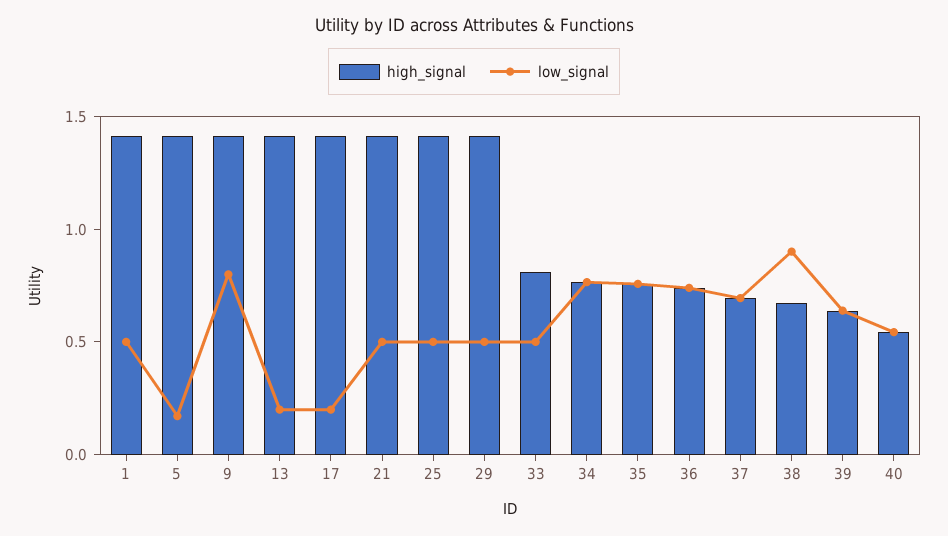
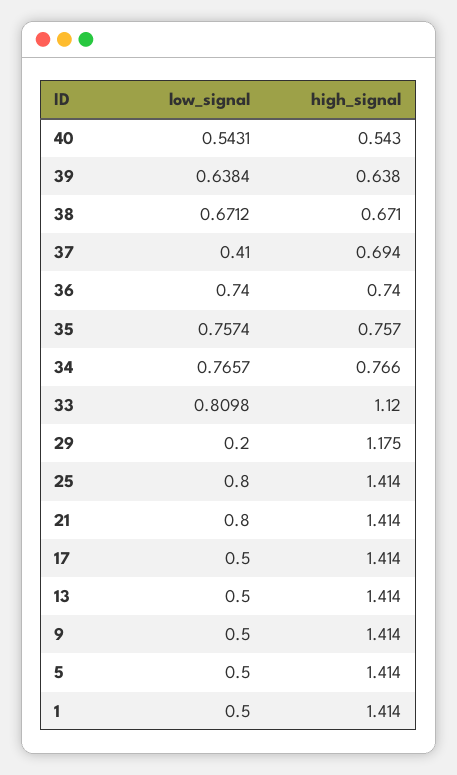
  {
    "high_signal": {
      "1": 1.414,
      "5": 1.414,
      "9": 1.414,
      "13": 1.414,
      "17": 1.414,
      "21": 1.414,
      "25": 1.414,
-     "29": 1.4,
+     "29": 1.175,
-     "33": 0.8,
+     "33": 1.12,
      "34": 0.766,
      "35": 0.757,
      "36": 0.74,
      "37": 0.694,
      "38": 0.671,
      "39": 0.638,
      "40": 0.543
    },
    "low_signal": {
      "1": 0.5,
-     "5": 0.2,
+     "5": 0.5,
-     "9": 0.8,
+     "9": 0.5,
-     "13": 0.2,
+     "13": 0.5,
-     "17": 0.2,
+     "17": 0.5,
-     "21": 0.5,
+     "21": 0.8,
-     "25": 0.5,
+     "25": 0.8,
-     "29": 0.5,
+     "29": 0.2,
-     "33": 0.5,
+     "33": 0.8098,
      "34": 0.7657,
      "35": 0.7574,
      "36": 0.74,
-     "37": 0.7,
+     "37": 0.41,
-     "38": 0.9,
+     "38": 0.6712,
      "39": 0.6384,
      "40": 0.5431
    }
  }

